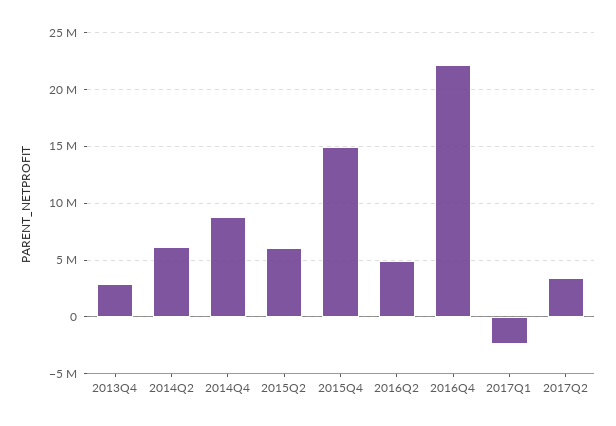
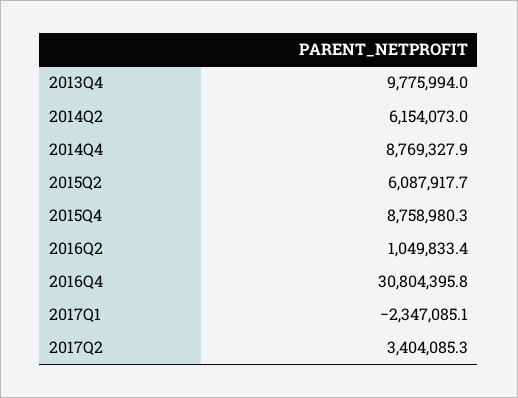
  {
-   "2013Q4": 3000000,
+   "2013Q4": 9775994,
    "2014Q2": 6154073,
    "2014Q4": 8769327.9,
    "2015Q2": 6087917.7,
-   "2015Q4": 15000000,
+   "2015Q4": 8758980.3,
-   "2016Q2": 5000000,
+   "2016Q2": 1049833.4,
-   "2016Q4": 22000000,
+   "2016Q4": 30804395.8,
    "2017Q1": -2347085.1,
    "2017Q2": 3404085.3
  }

